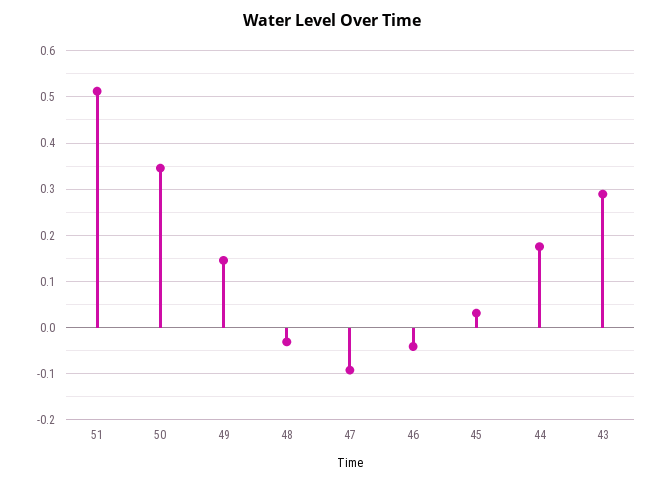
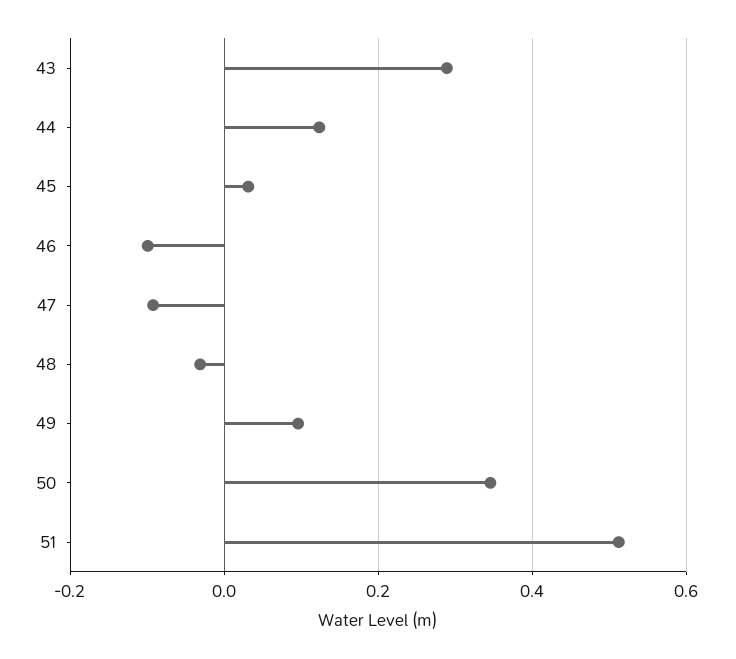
  {
    "51": 0.52,
    "50": 0.34,
-   "49": 0.14,
+   "49": 0.1,
    "48": -0.04,
    "47": -0.1,
-   "46": -0.04,
+   "46": -0.1,
    "45": 0.04,
-   "44": 0.18,
+   "44": 0.12,
    "43": 0.28
  }

